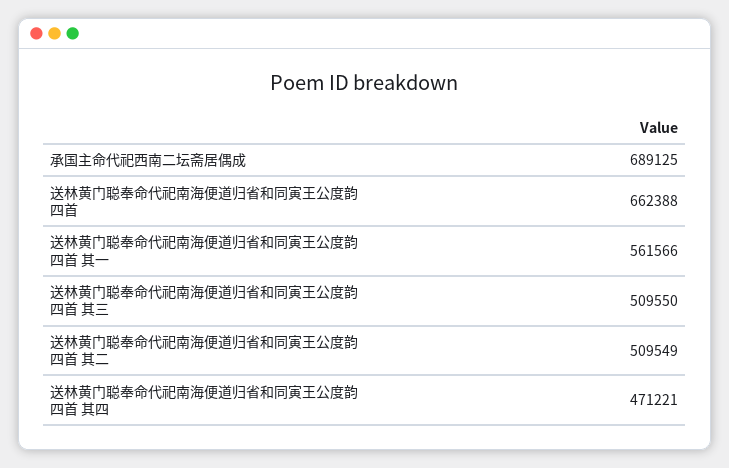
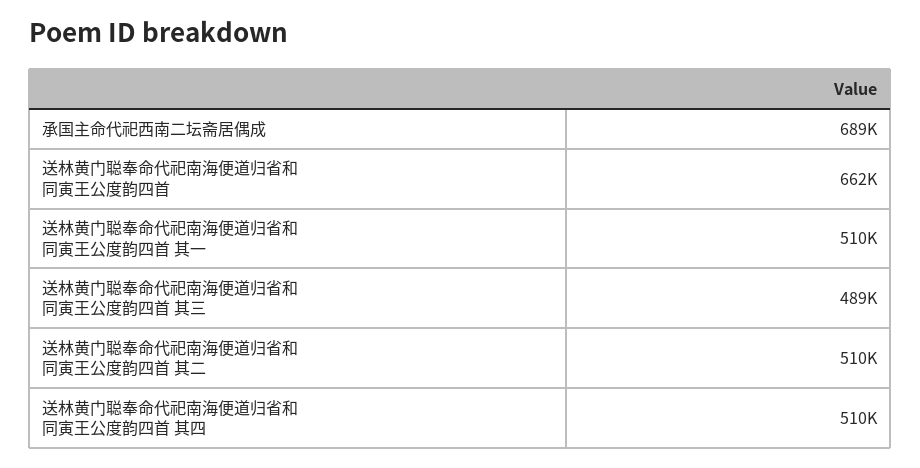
  {
    "承国主命代祀西南二坛斋居偶成": 689125,
    "送林黄门聪奉命代祀南海便道归省和同寅王公度韵四首": 662388,
-   "送林黄门聪奉命代祀南海便道归省和同寅王公度韵四首 其一": 561566,
+   "送林黄门聪奉命代祀南海便道归省和同寅王公度韵四首 其一": 510000,
-   "送林黄门聪奉命代祀南海便道归省和同寅王公度韵四首 其三": 509550,
+   "送林黄门聪奉命代祀南海便道归省和同寅王公度韵四首 其三": 489000,
    "送林黄门聪奉命代祀南海便道归省和同寅王公度韵四首 其二": 509549,
-   "送林黄门聪奉命代祀南海便道归省和同寅王公度韵四首 其四": 471221
+   "送林黄门聪奉命代祀南海便道归省和同寅王公度韵四首 其四": 510000
  }

